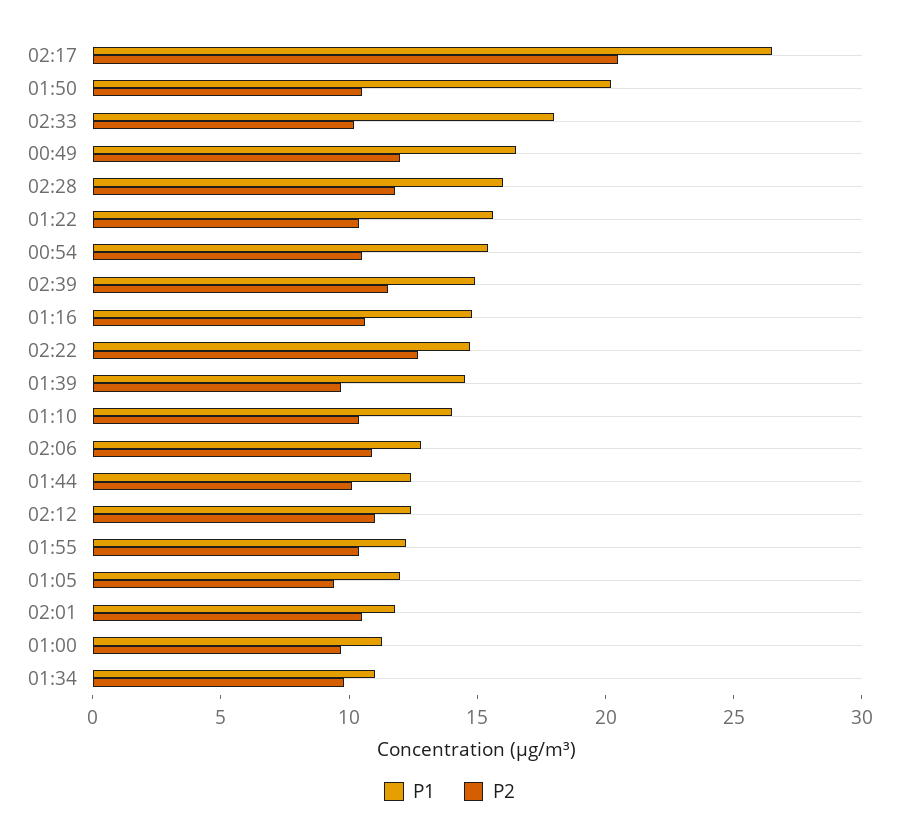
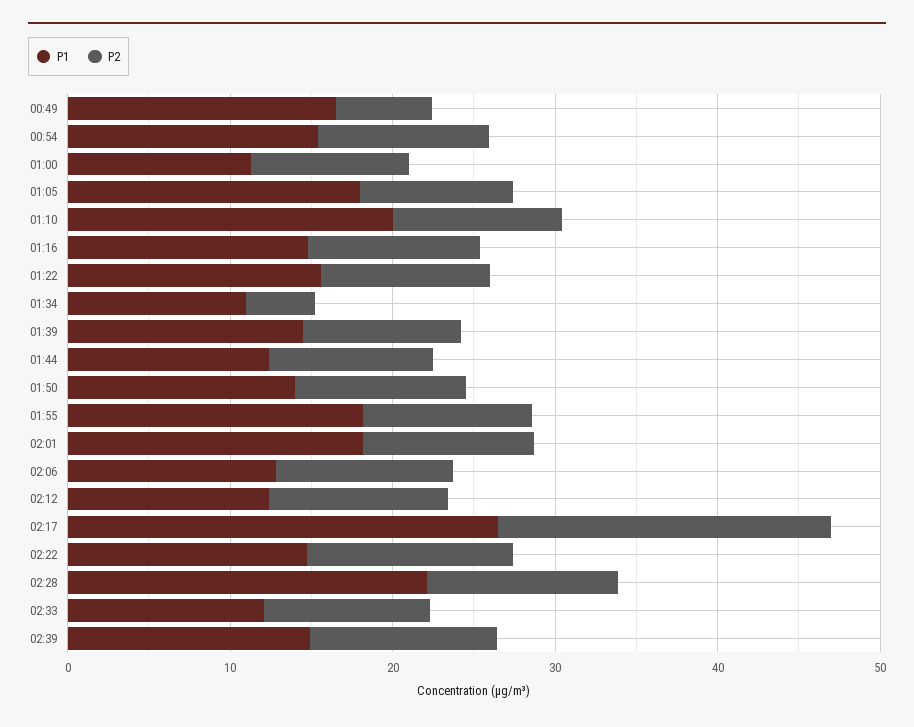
  {
    "P1": {
      "02:17": 27,
-     "01:50": 20,
+     "01:50": 14,
-     "02:33": 18,
+     "02:33": 12,
      "00:49": 17,
-     "02:28": 16,
+     "02:28": 22,
      "01:22": 16,
      "00:54": 15,
      "02:39": 15,
      "01:16": 15,
      "02:22": 15,
      "01:39": 15,
-     "01:10": 14,
+     "01:10": 20,
      "02:06": 13,
      "01:44": 12,
      "02:12": 12,
-     "01:55": 12,
+     "01:55": 18,
-     "01:05": 12,
+     "01:05": 18,
-     "02:01": 12,
+     "02:01": 18,
      "01:00": 11,
      "01:34": 11
    },
    "P2": {
      "02:17": 21,
      "01:50": 11,
      "02:33": 10,
-     "00:49": 12,
+     "00:49": 6,
      "02:28": 12,
      "01:22": 10,
      "00:54": 11,
      "02:39": 12,
      "01:16": 11,
      "02:22": 13,
      "01:39": 10,
      "01:10": 10,
      "02:06": 11,
      "01:44": 10,
      "02:12": 11,
      "01:55": 10,
      "01:05": 9,
      "02:01": 11,
      "01:00": 10,
-     "01:34": 10
+     "01:34": 4
    }
  }

